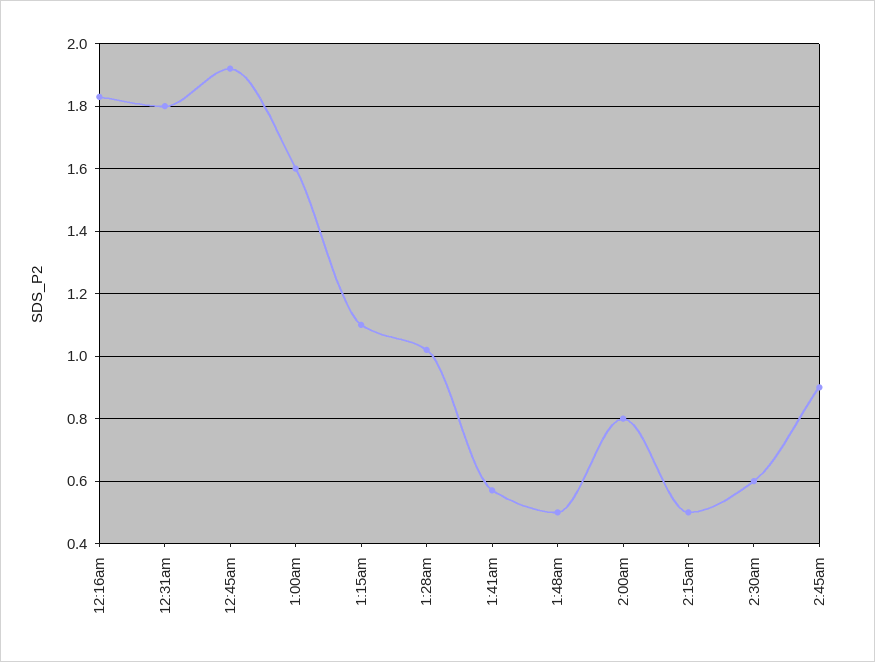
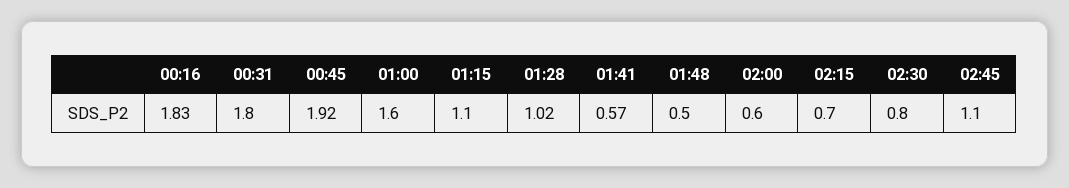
  {
    "12:16am": 1.83,
    "12:31am": 1.8,
    "12:45am": 1.92,
    "1:00am": 1.6,
    "1:15am": 1.1,
    "1:28am": 1.02,
    "1:41am": 0.57,
    "1:48am": 0.5,
-   "2:00am": 0.8,
+   "2:00am": 0.6,
-   "2:15am": 0.5,
+   "2:15am": 0.7,
-   "2:30am": 0.6,
+   "2:30am": 0.8,
-   "2:45am": 0.9
+   "2:45am": 1.1
  }

